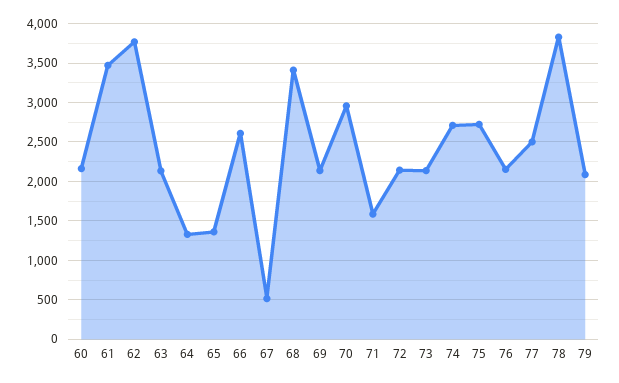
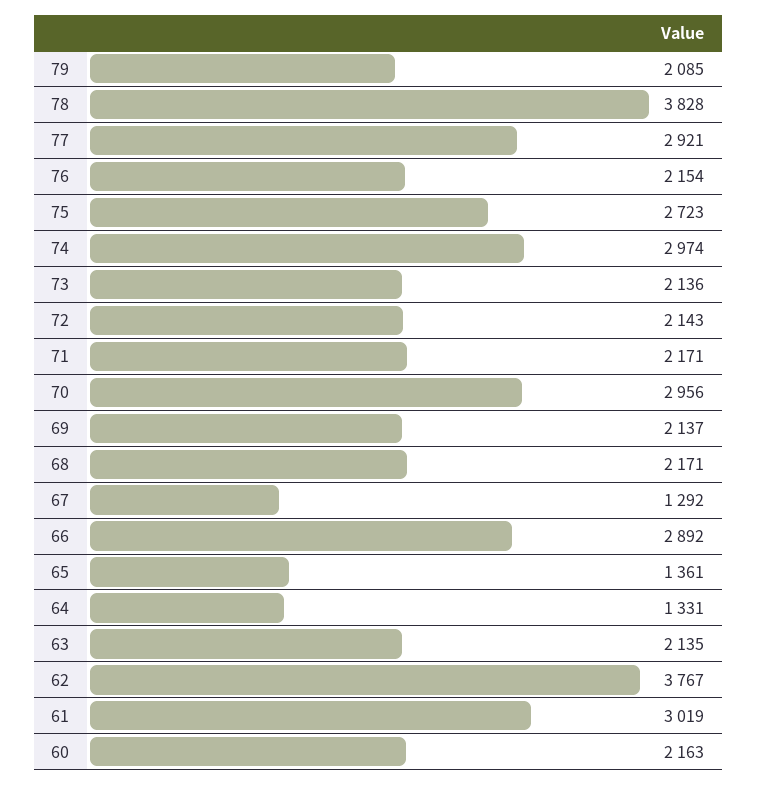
  {
    "60": 2163,
-   "61": 3500,
+   "61": 3019,
    "62": 3767,
    "63": 2135,
    "64": 1331,
    "65": 1361,
-   "66": 2600,
+   "66": 2892,
-   "67": 500,
+   "67": 1292,
-   "68": 3400,
+   "68": 2171,
    "69": 2137,
    "70": 2956,
-   "71": 1600,
+   "71": 2171,
    "72": 2143,
    "73": 2136,
-   "74": 2700,
+   "74": 2974,
    "75": 2723,
    "76": 2154,
-   "77": 2500,
+   "77": 2921,
    "78": 3828,
    "79": 2085
  }

